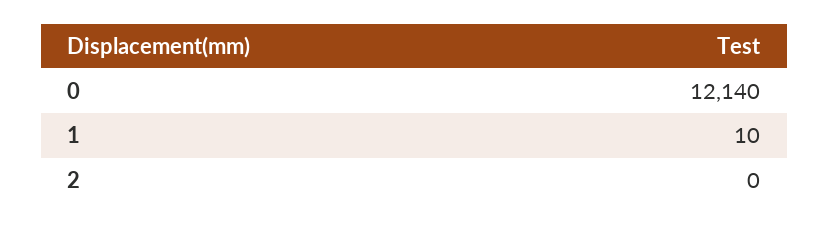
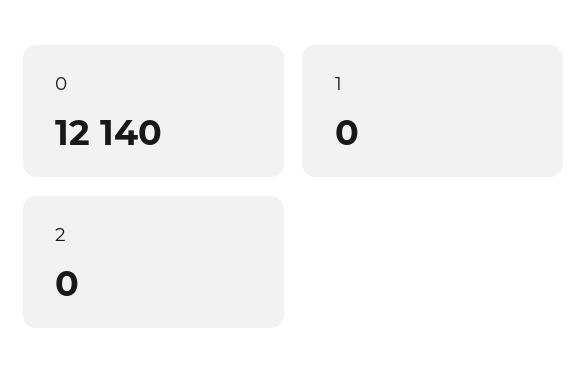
  {
    "0": 12140,
-   "1": 10,
+   "1": 0,
    "2": 0
  }

